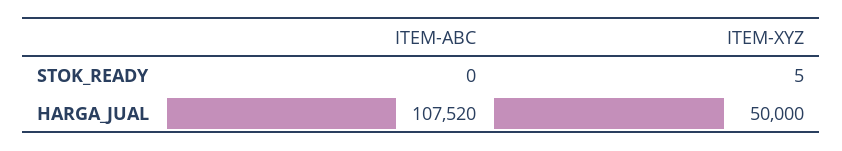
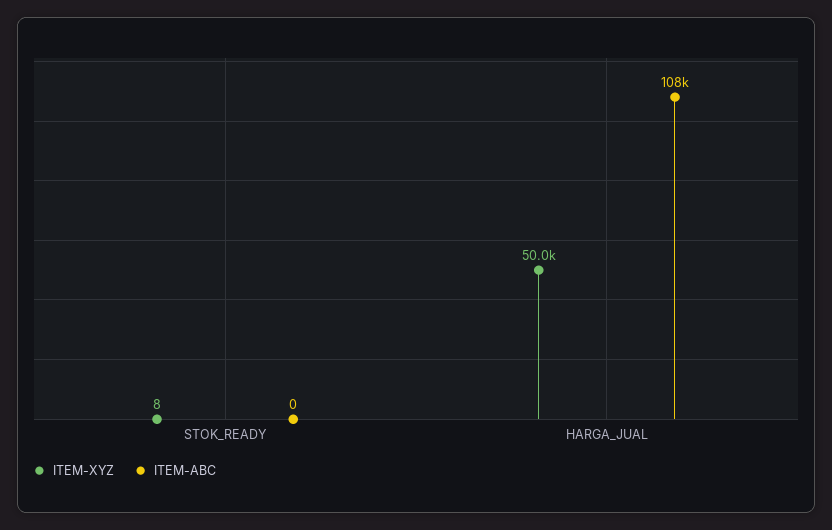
  {
    "ITEM-ABC": {
      "STOK_READY": 0,
      "HARGA_JUAL": 107520
    },
    "ITEM-XYZ": {
-     "STOK_READY": 5,
+     "STOK_READY": 8,
      "HARGA_JUAL": 50000
    }
  }

